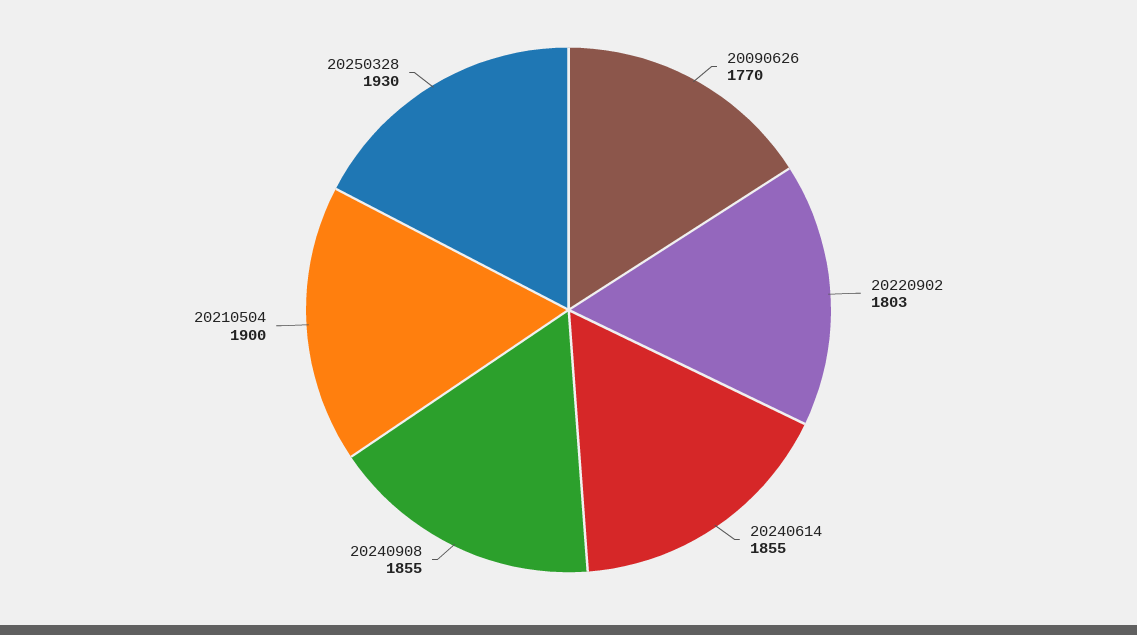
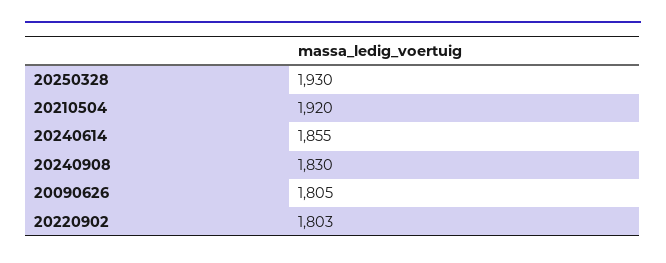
  {
-   "20090626": 1770,
+   "20090626": 1805,
    "20220902": 1803,
    "20240614": 1855,
-   "20240908": 1855,
+   "20240908": 1830,
-   "20210504": 1900,
+   "20210504": 1920,
    "20250328": 1930
  }

